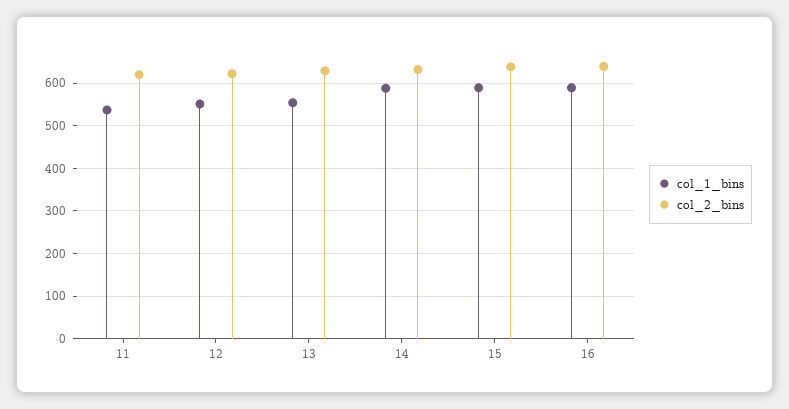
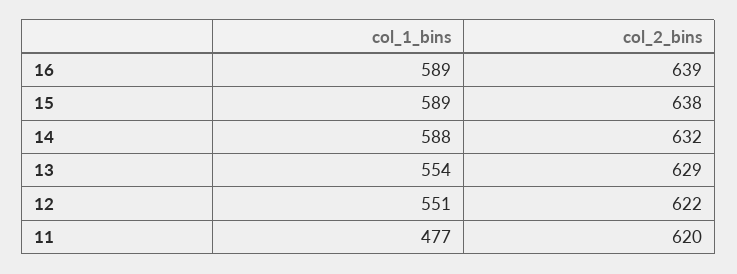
  {
    "col_1_bins": {
-     "11": 540,
+     "11": 477,
      "12": 551,
      "13": 554,
      "14": 588,
      "15": 589,
      "16": 589
    },
    "col_2_bins": {
      "11": 620,
      "12": 622,
      "13": 629,
      "14": 632,
      "15": 638,
      "16": 639
    }
  }

